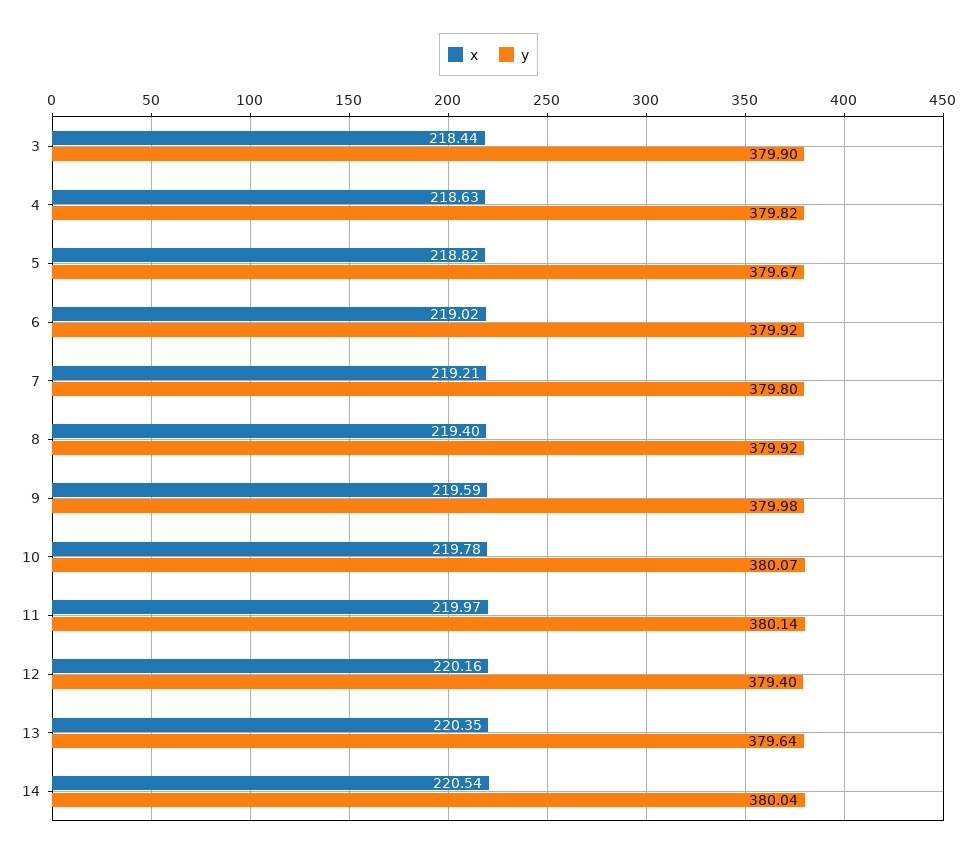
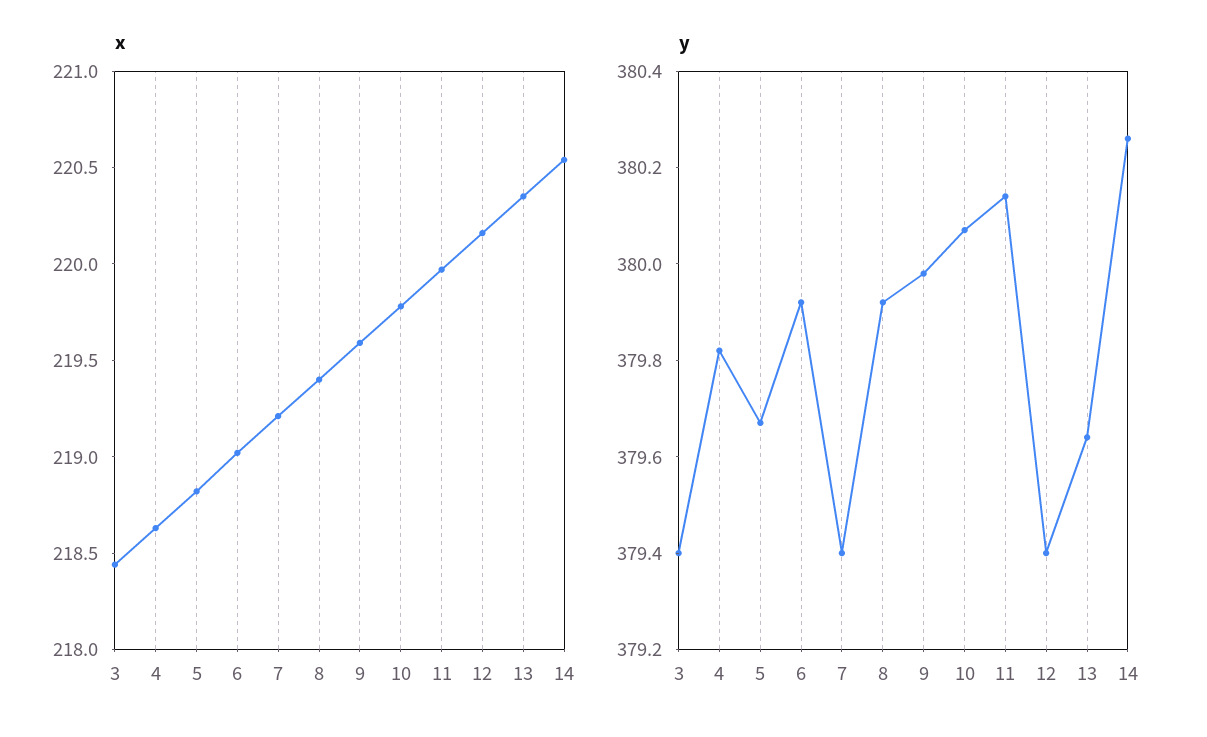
  {
    "x": {
      "3": 218.44,
      "4": 218.63,
      "5": 218.82,
      "6": 219.02,
      "7": 219.21,
      "8": 219.4,
      "9": 219.59,
      "10": 219.78,
      "11": 219.97,
      "12": 220.16,
      "13": 220.35,
      "14": 220.54
    },
    "y": {
-     "3": 379.9,
+     "3": 379.4,
      "4": 379.82,
      "5": 379.67,
      "6": 379.92,
-     "7": 379.8,
+     "7": 379.4,
      "8": 379.92,
      "9": 379.98,
      "10": 380.07,
      "11": 380.14,
      "12": 379.4,
      "13": 379.64,
-     "14": 380.04
+     "14": 380.25
    }
  }

